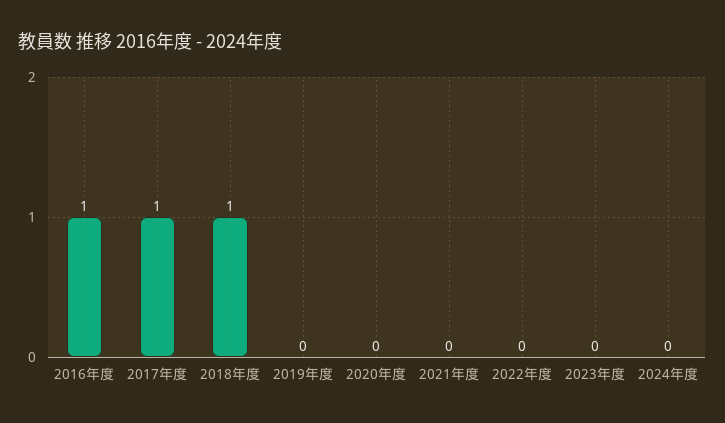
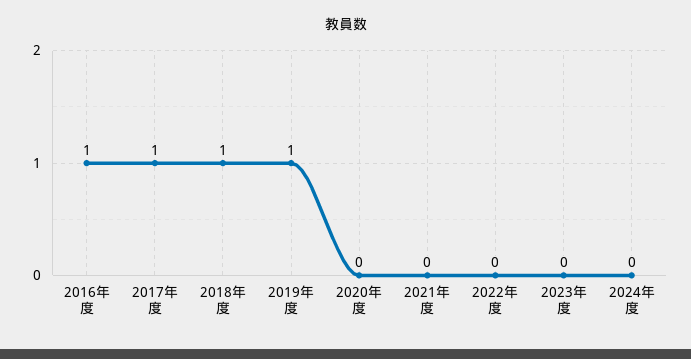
  {
    "2016年度": 1,
    "2017年度": 1,
    "2018年度": 1,
-   "2019年度": 0,
+   "2019年度": 1,
    "2020年度": 0,
    "2021年度": 0,
    "2022年度": 0,
    "2023年度": 0,
    "2024年度": 0
  }

